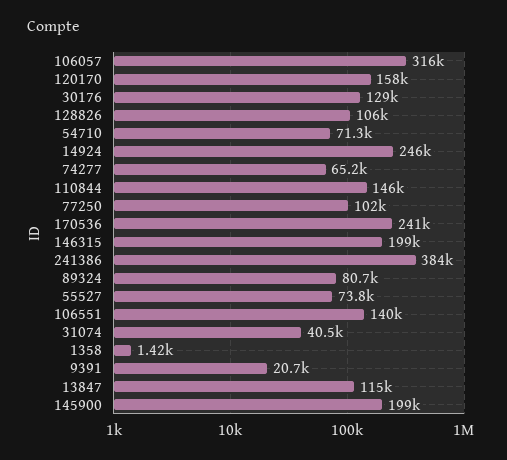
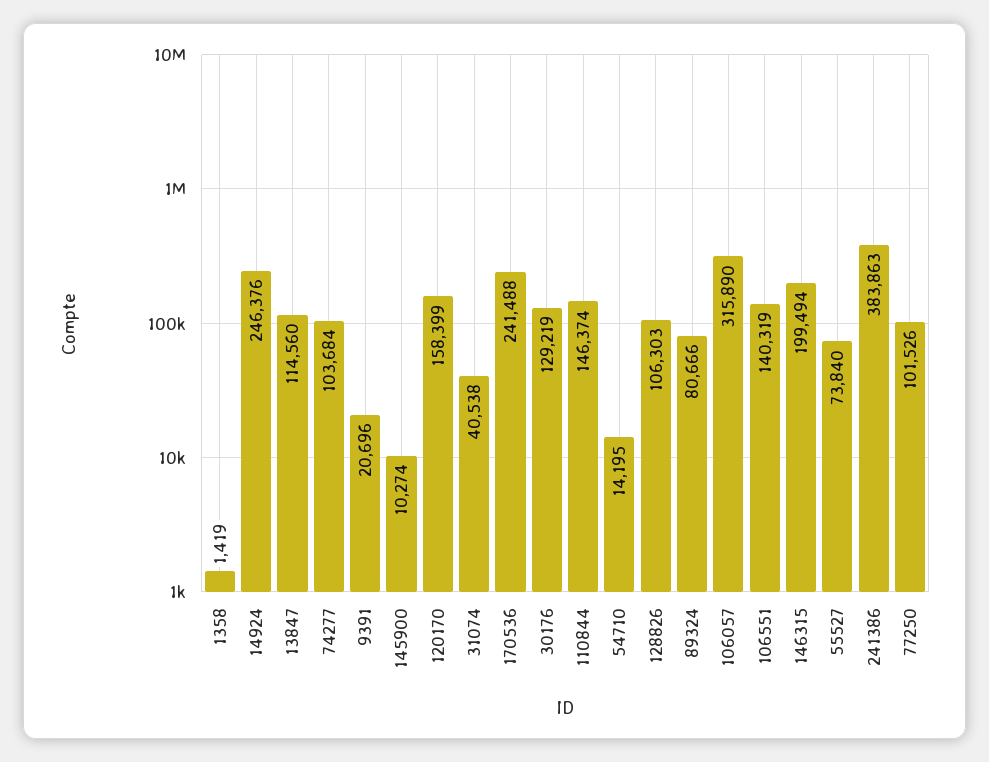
  {
    "106057": 315890,
    "120170": 158399,
    "30176": 129219,
    "128826": 106303,
-   "54710": 71300,
+   "54710": 14195,
    "14924": 246376,
-   "74277": 65200,
+   "74277": 103684,
    "110844": 146374,
    "77250": 101526,
    "170536": 241488,
    "146315": 199494,
    "241386": 383863,
    "89324": 80666,
    "55527": 73840,
    "106551": 140319,
    "31074": 40538,
    "1358": 1419,
    "9391": 20696,
    "13847": 114560,
-   "145900": 199000
+   "145900": 10274
  }

